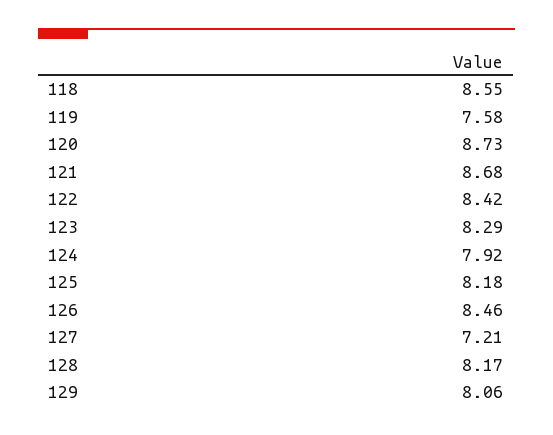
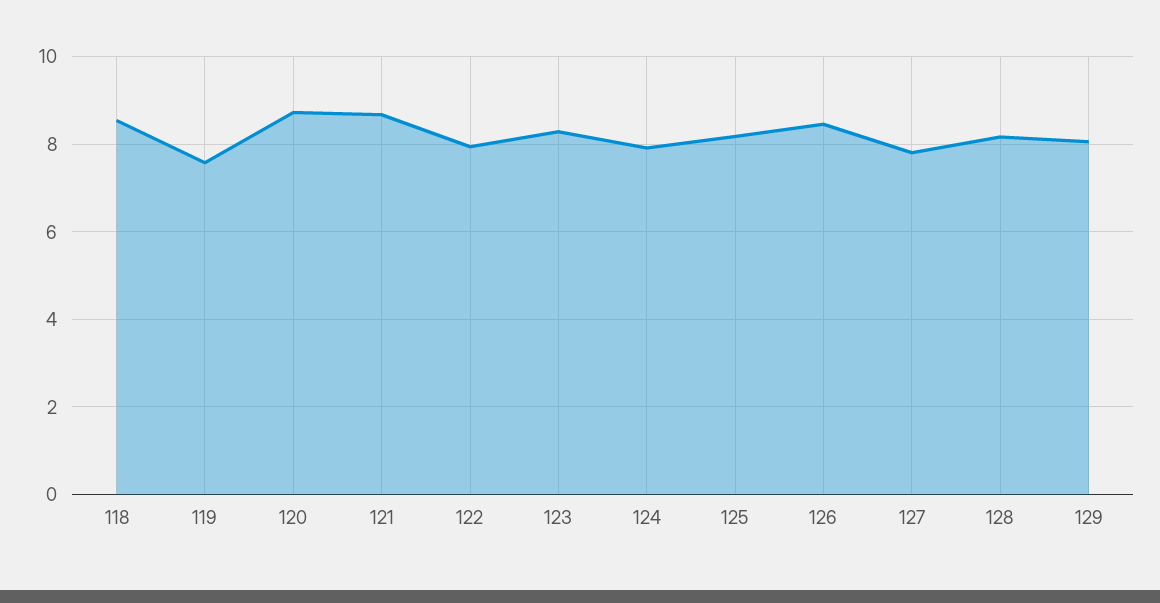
  {
    "118": 8.55,
    "119": 7.58,
    "120": 8.73,
    "121": 8.68,
-   "122": 8.42,
+   "122": 8,
    "123": 8.29,
    "124": 7.92,
    "125": 8.18,
    "126": 8.46,
-   "127": 7.21,
+   "127": 7.8,
    "128": 8.17,
    "129": 8.06
  }

